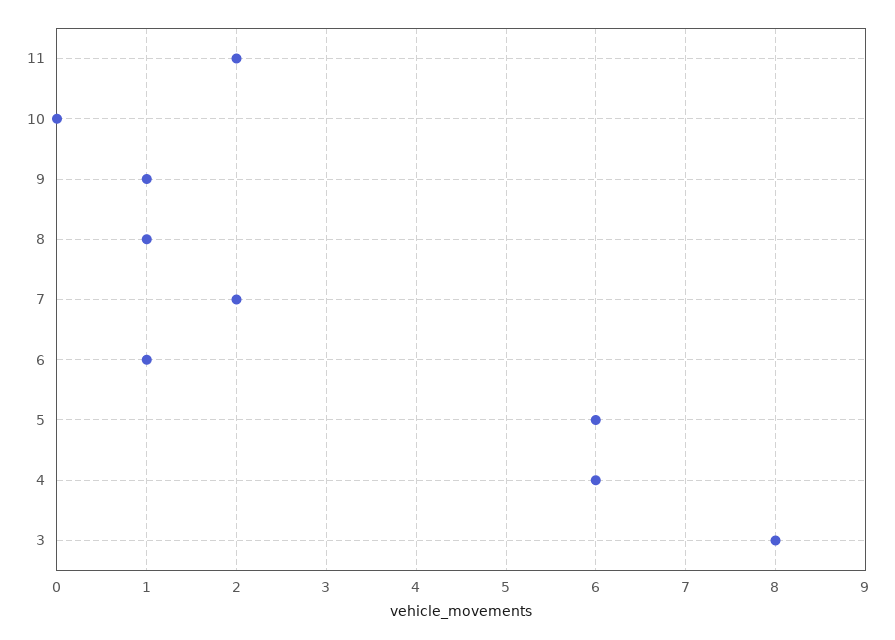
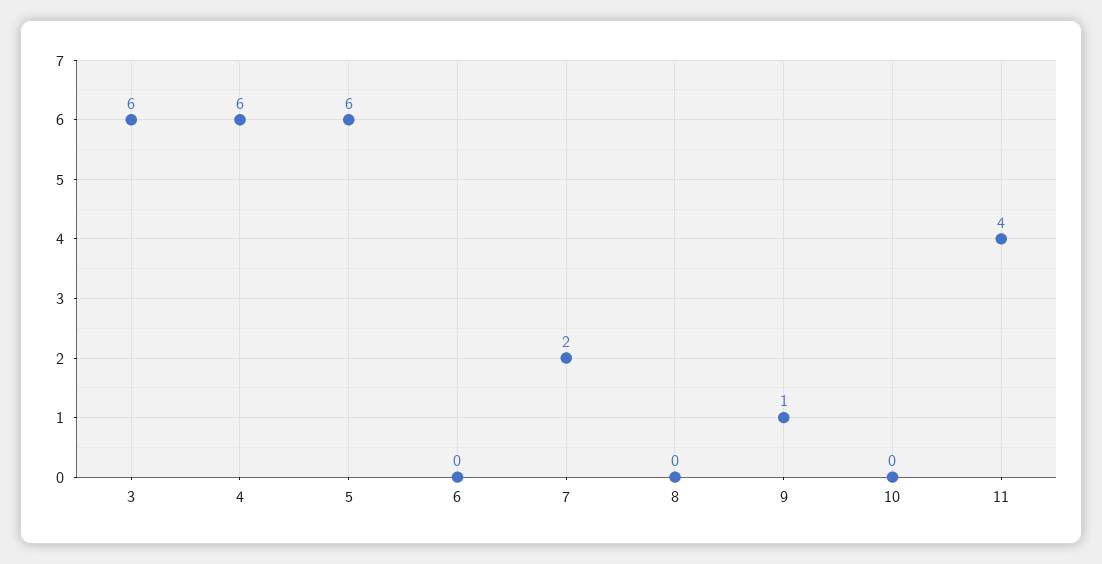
  {
-   "11": 2,
+   "11": 4,
    "10": 0,
    "9": 1,
-   "8": 1,
+   "8": 0,
    "7": 2,
-   "6": 1,
+   "6": 0,
    "5": 6,
    "4": 6,
-   "3": 8
+   "3": 6
  }

